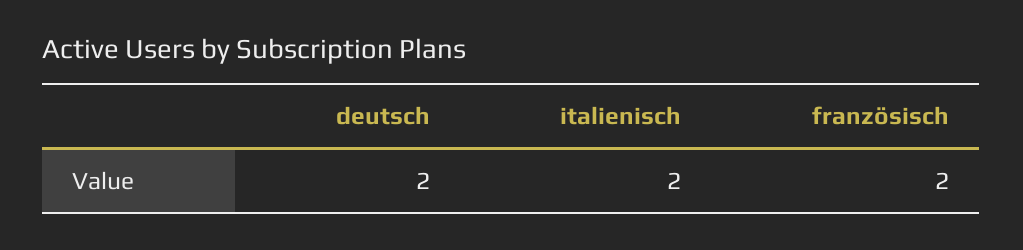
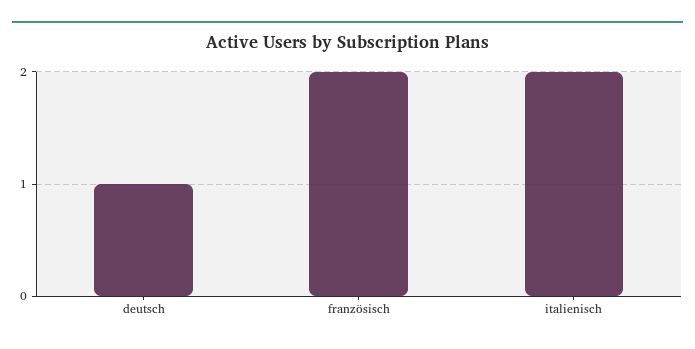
  {
-   "deutsch": 2,
+   "deutsch": 1,
    "italienisch": 2,
    "französisch": 2
  }

